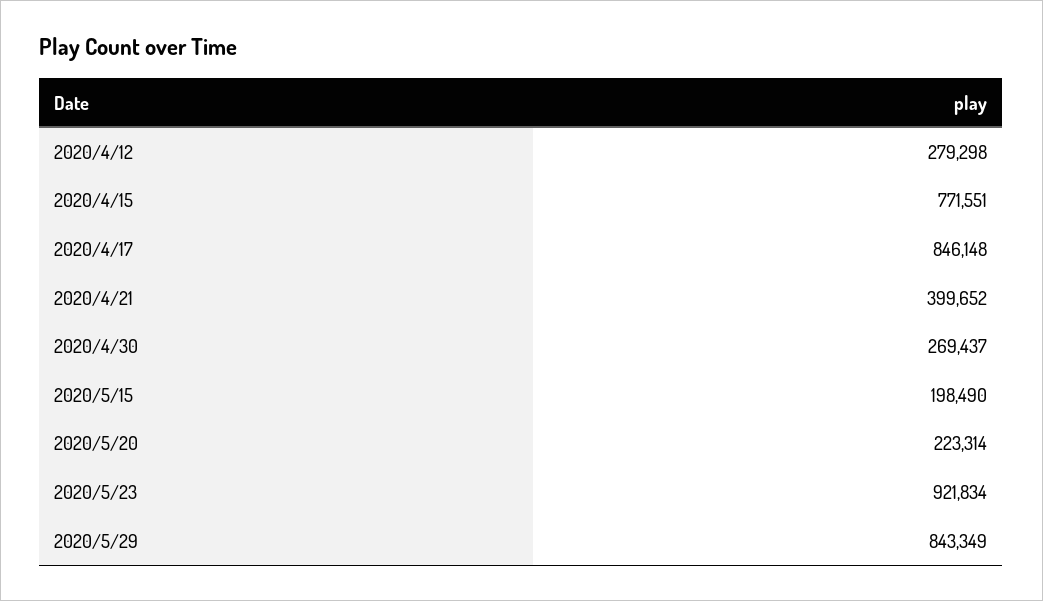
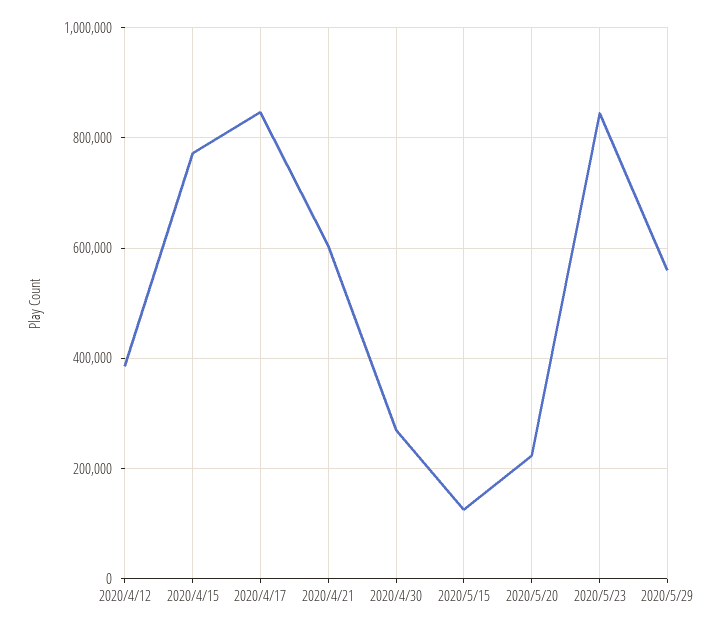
  {
-   "2020/4/12": 279298,
+   "2020/4/12": 380000,
    "2020/4/15": 771551,
    "2020/4/17": 846148,
-   "2020/4/21": 399652,
+   "2020/4/21": 600000,
    "2020/4/30": 269437,
-   "2020/5/15": 198490,
+   "2020/5/15": 120000,
    "2020/5/20": 223314,
-   "2020/5/23": 921834,
+   "2020/5/23": 840000,
-   "2020/5/29": 843349
+   "2020/5/29": 560000
  }

